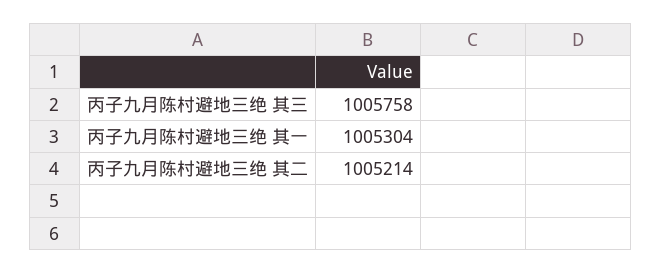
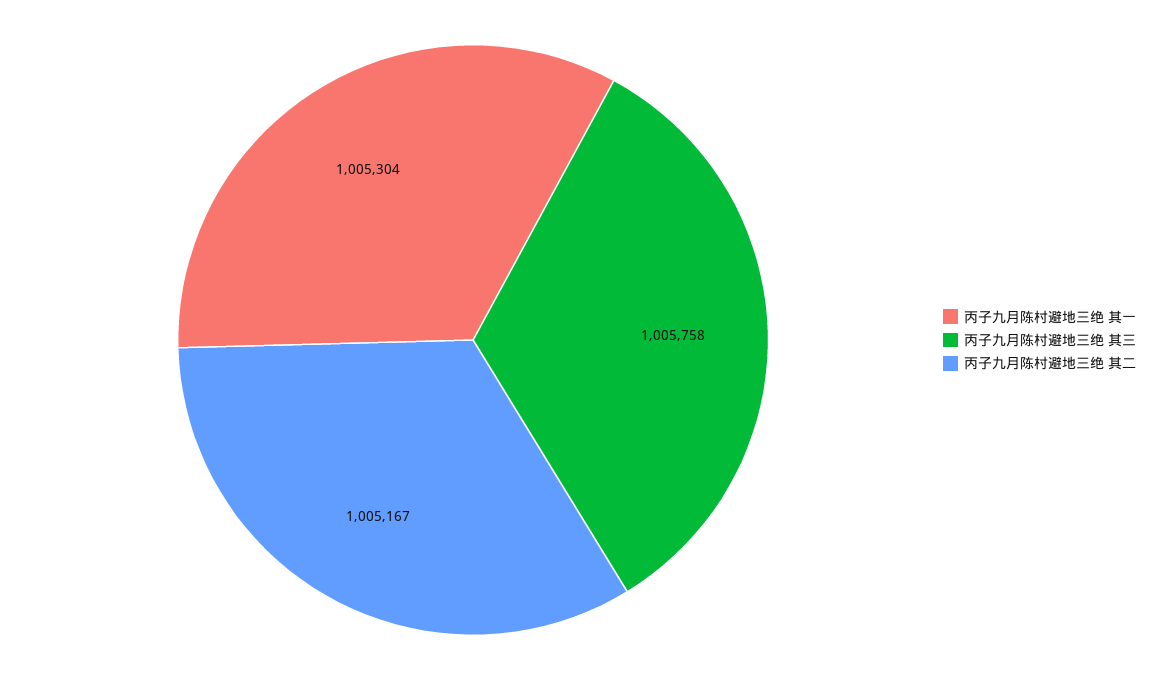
  {
    "丙子九月陈村避地三绝 其三": 1005758,
    "丙子九月陈村避地三绝 其一": 1005304,
-   "丙子九月陈村避地三绝 其二": 1005214
+   "丙子九月陈村避地三绝 其二": 1005167
  }

